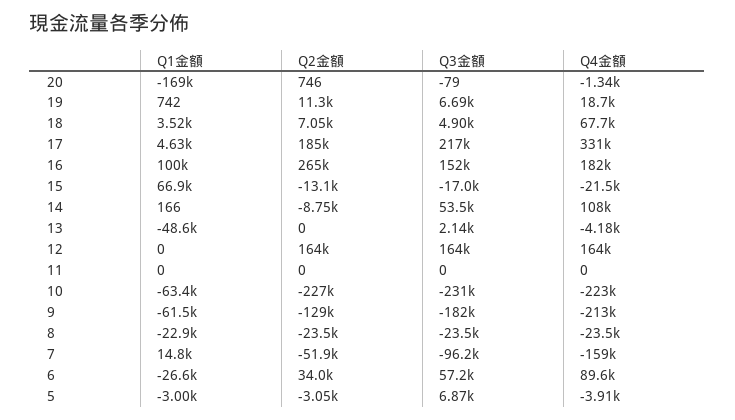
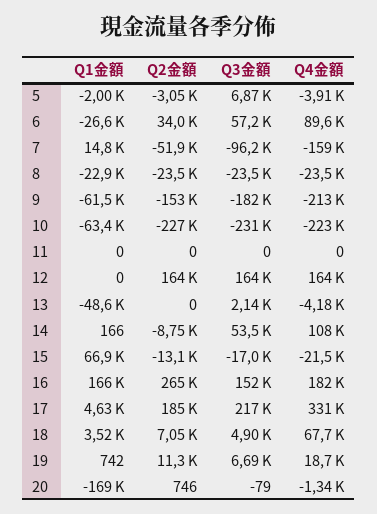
  {
    "Q1金額": {
      "20": -169000,
      "19": 742,
      "18": 3520,
      "17": 4630,
-     "16": 100000,
+     "16": 166000,
      "15": 66900,
      "14": 166,
      "13": -48600,
      "12": 0,
      "11": 0,
      "10": -63400,
      "9": -61500,
      "8": -22900,
      "7": 14800,
      "6": -26600,
-     "5": -3000
+     "5": -2000
    },
    "Q2金額": {
      "20": 746,
      "19": 11300,
      "18": 7050,
      "17": 185000,
      "16": 265000,
      "15": -13100,
      "14": -8750,
      "13": 0,
      "12": 164000,
      "11": 0,
      "10": -227000,
-     "9": -129000,
+     "9": -153000,
      "8": -23500,
      "7": -51900,
      "6": 34000,
      "5": -3050
    },
    "Q3金額": {
      "20": -79,
      "19": 6690,
      "18": 4900,
      "17": 217000,
      "16": 152000,
      "15": -17000,
      "14": 53500,
      "13": 2140,
      "12": 164000,
      "11": 0,
      "10": -231000,
      "9": -182000,
      "8": -23500,
      "7": -96200,
      "6": 57200,
      "5": 6870
    },
    "Q4金額": {
      "20": -1340,
      "19": 18700,
      "18": 67700,
      "17": 331000,
      "16": 182000,
      "15": -21500,
      "14": 108000,
      "13": -4180,
      "12": 164000,
      "11": 0,
      "10": -223000,
      "9": -213000,
      "8": -23500,
      "7": -159000,
      "6": 89600,
      "5": -3910
    }
  }

